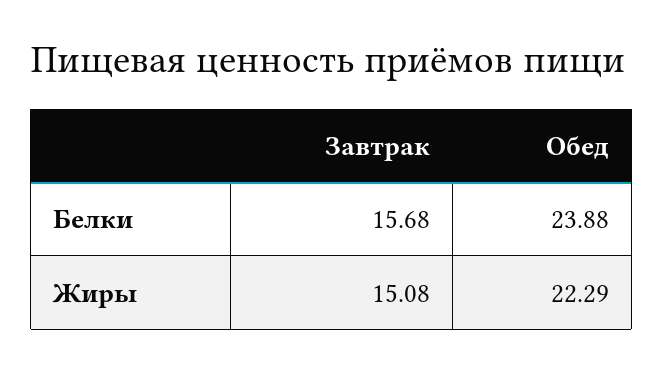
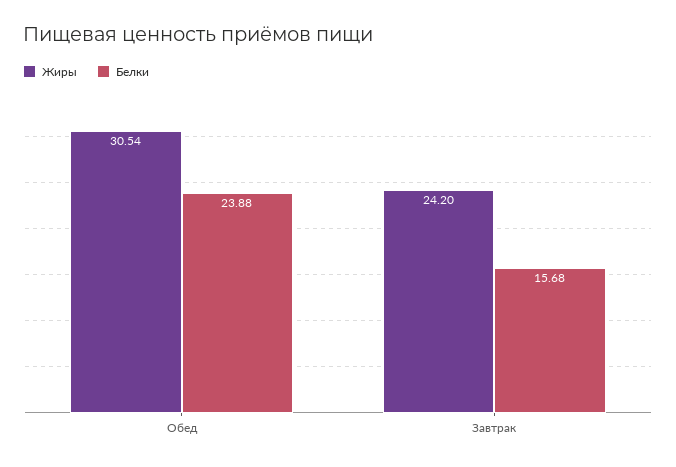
  {
    "Белки": {
      "Завтрак": 15.68,
      "Обед": 23.88
    },
    "Жиры": {
-     "Завтрак": 15.08,
+     "Завтрак": 24.2,
-     "Обед": 22.29
+     "Обед": 30.54
    }
  }

